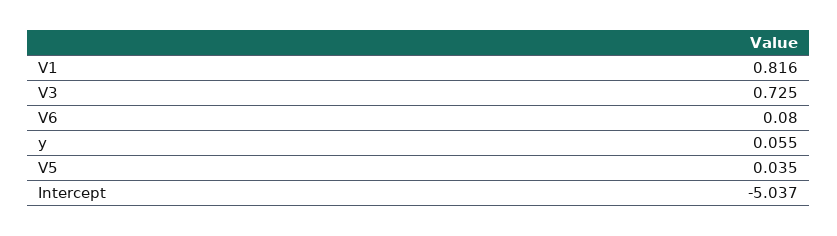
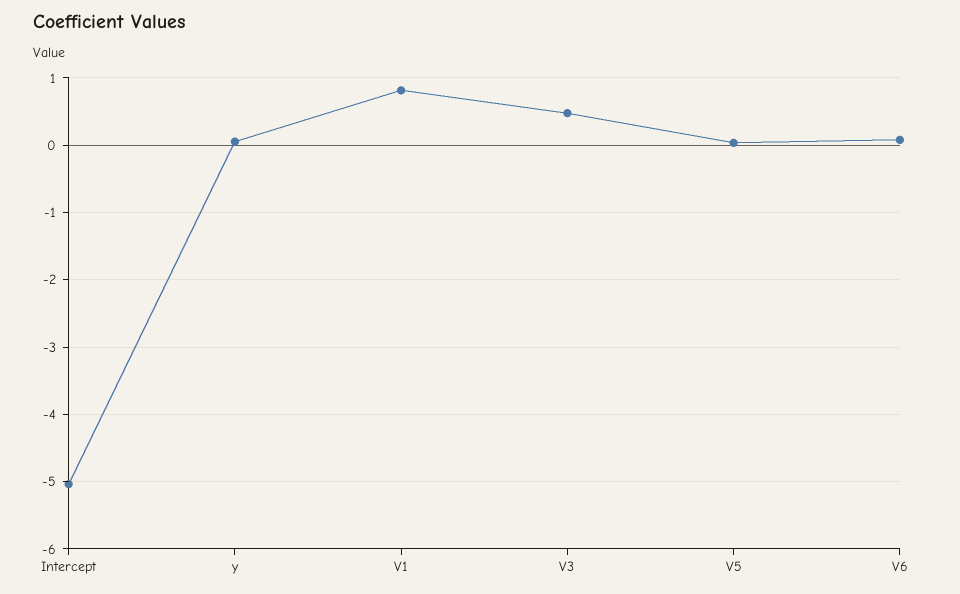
  {
    "V1": 0.816,
-   "V3": 0.725,
+   "V3": 0.5,
    "V6": 0.08,
    "y": 0.055,
    "V5": 0.035,
    "Intercept": -5.037
  }

